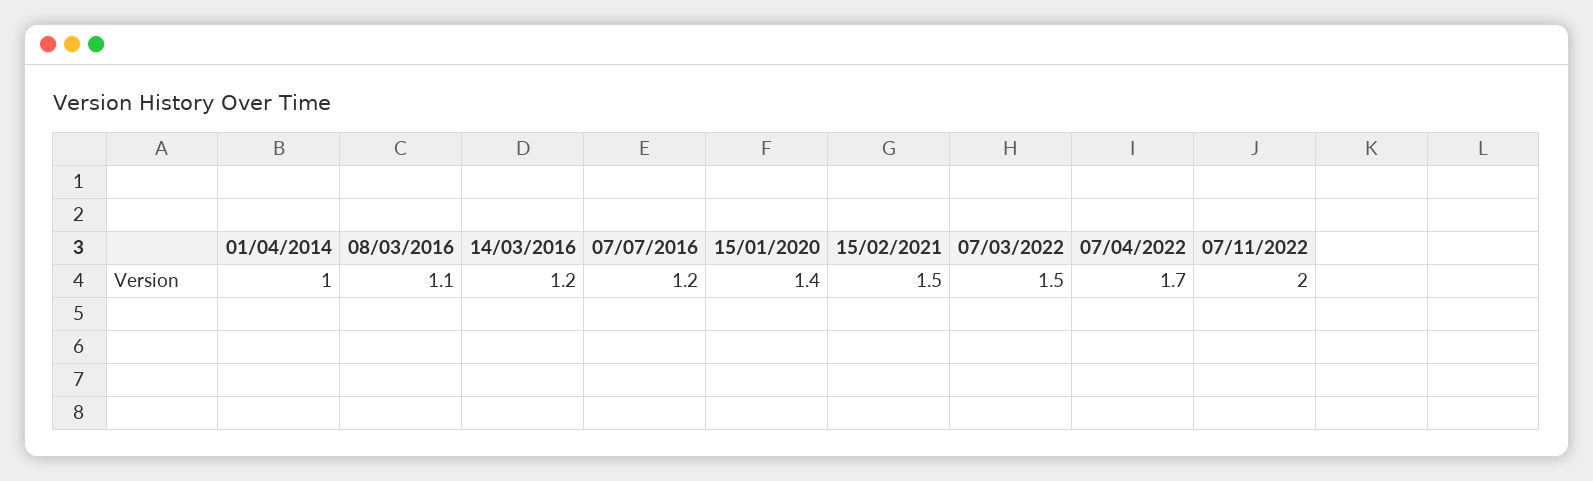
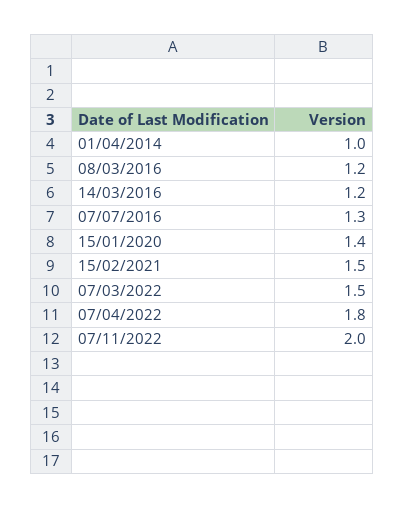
  {
    "01/04/2014": 1,
-   "08/03/2016": 1.1,
+   "08/03/2016": 1.2,
    "14/03/2016": 1.2,
-   "07/07/2016": 1.2,
+   "07/07/2016": 1.3,
    "15/01/2020": 1.4,
    "15/02/2021": 1.5,
    "07/03/2022": 1.5,
-   "07/04/2022": 1.7,
+   "07/04/2022": 1.8,
    "07/11/2022": 2
  }

